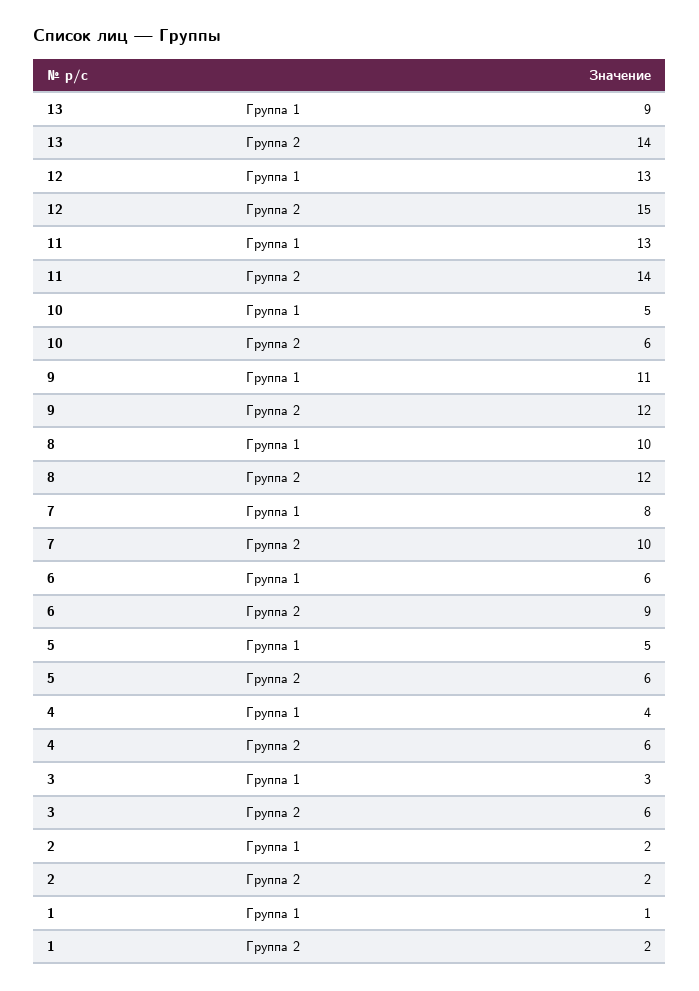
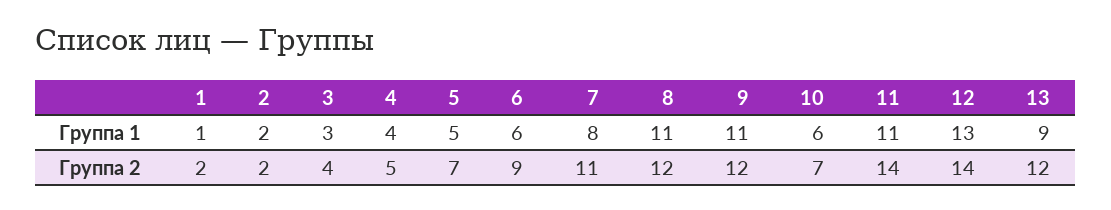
  {
    "13": {
      "Группа 1": 9,
-     "Группа 2": 14
+     "Группа 2": 12
    },
    "12": {
      "Группа 1": 13,
-     "Группа 2": 15
+     "Группа 2": 14
    },
    "11": {
-     "Группа 1": 13,
+     "Группа 1": 11,
      "Группа 2": 14
    },
    "10": {
-     "Группа 1": 5,
+     "Группа 1": 6,
-     "Группа 2": 6
+     "Группа 2": 7
    },
    "9": {
      "Группа 1": 11,
      "Группа 2": 12
    },
    "8": {
-     "Группа 1": 10,
+     "Группа 1": 11,
      "Группа 2": 12
    },
    "7": {
      "Группа 1": 8,
-     "Группа 2": 10
+     "Группа 2": 11
    },
    "6": {
      "Группа 1": 6,
      "Группа 2": 9
    },
    "5": {
      "Группа 1": 5,
-     "Группа 2": 6
+     "Группа 2": 7
    },
    "4": {
      "Группа 1": 4,
-     "Группа 2": 6
+     "Группа 2": 5
    },
    "3": {
      "Группа 1": 3,
-     "Группа 2": 6
+     "Группа 2": 4
    },
    "2": {
      "Группа 1": 2,
      "Группа 2": 2
    },
    "1": {
      "Группа 1": 1,
      "Группа 2": 2
    }
  }

